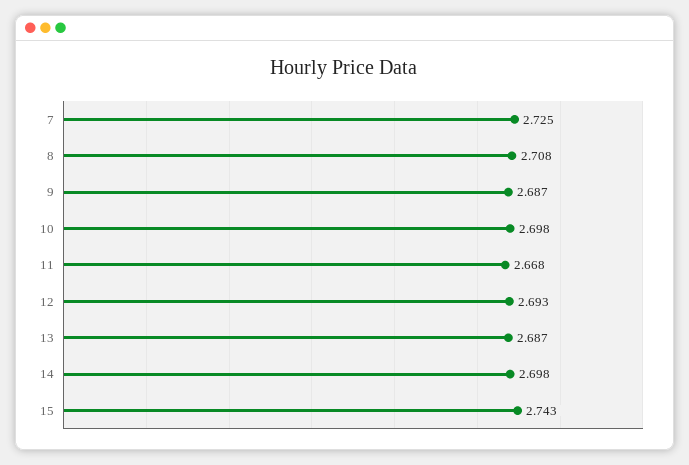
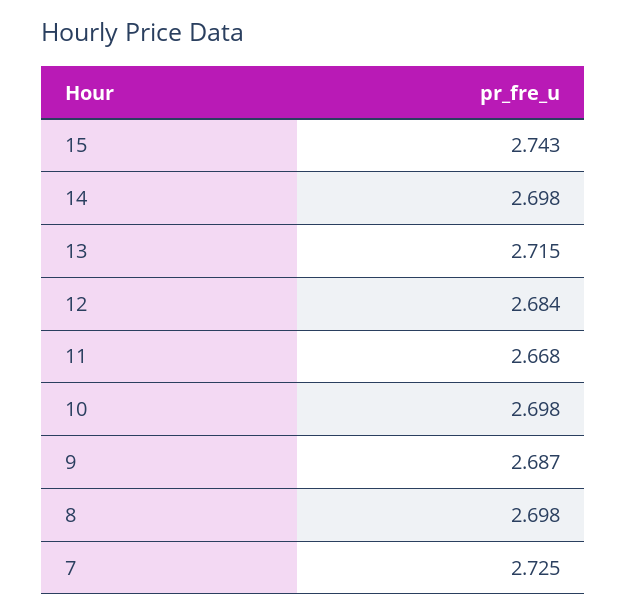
  {
    "7": 2.725,
-   "8": 2.708,
+   "8": 2.698,
    "9": 2.687,
    "10": 2.698,
    "11": 2.668,
-   "12": 2.693,
+   "12": 2.684,
-   "13": 2.687,
+   "13": 2.715,
    "14": 2.698,
    "15": 2.743
  }

